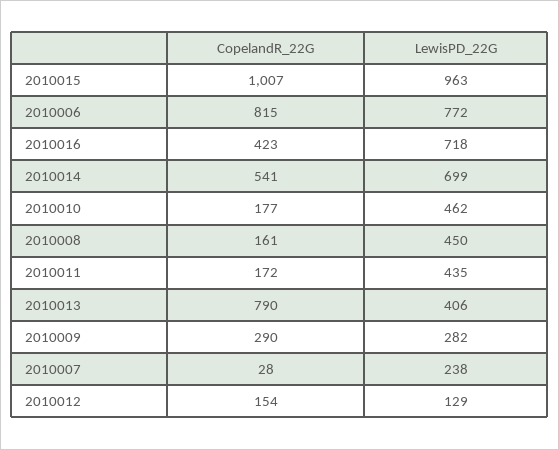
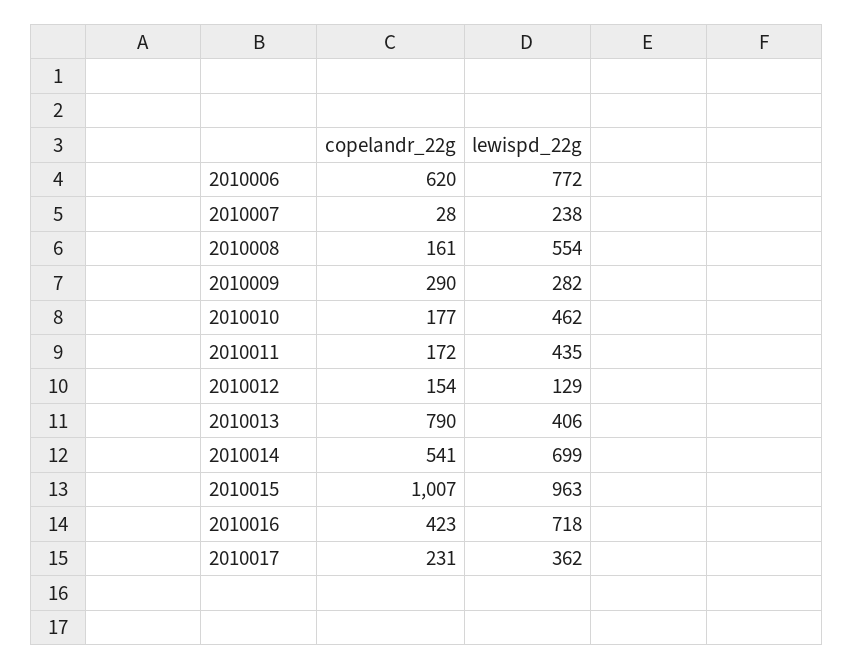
  {
    "CopelandR_22G": {
      "2010015": 1007,
-     "2010006": 815,
+     "2010006": 620,
      "2010016": 423,
      "2010014": 541,
      "2010010": 177,
      "2010008": 161,
      "2010011": 172,
      "2010013": 790,
      "2010009": 290,
      "2010007": 28,
-     "2010012": 154
+     "2010012": 154,
+     "2010017": 231
    },
    "LewisPD_22G": {
      "2010015": 963,
      "2010006": 772,
      "2010016": 718,
      "2010014": 699,
      "2010010": 462,
-     "2010008": 450,
+     "2010008": 554,
      "2010011": 435,
      "2010013": 406,
      "2010009": 282,
      "2010007": 238,
-     "2010012": 129
+     "2010012": 129,
+     "2010017": 362
    }
  }

